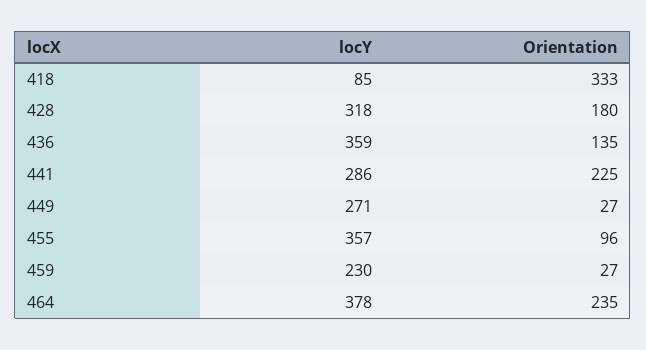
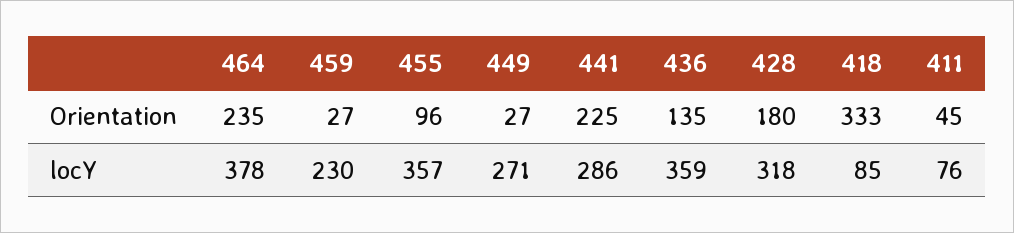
  {
    "locY": {
      "418": 85,
      "428": 318,
      "436": 359,
      "441": 286,
      "449": 271,
      "455": 357,
      "459": 230,
-     "464": 378
+     "464": 378,
+     "411": 76
    },
    "Orientation": {
      "418": 333,
      "428": 180,
      "436": 135,
      "441": 225,
      "449": 27,
      "455": 96,
      "459": 27,
-     "464": 235
+     "464": 235,
+     "411": 45
    }
  }

